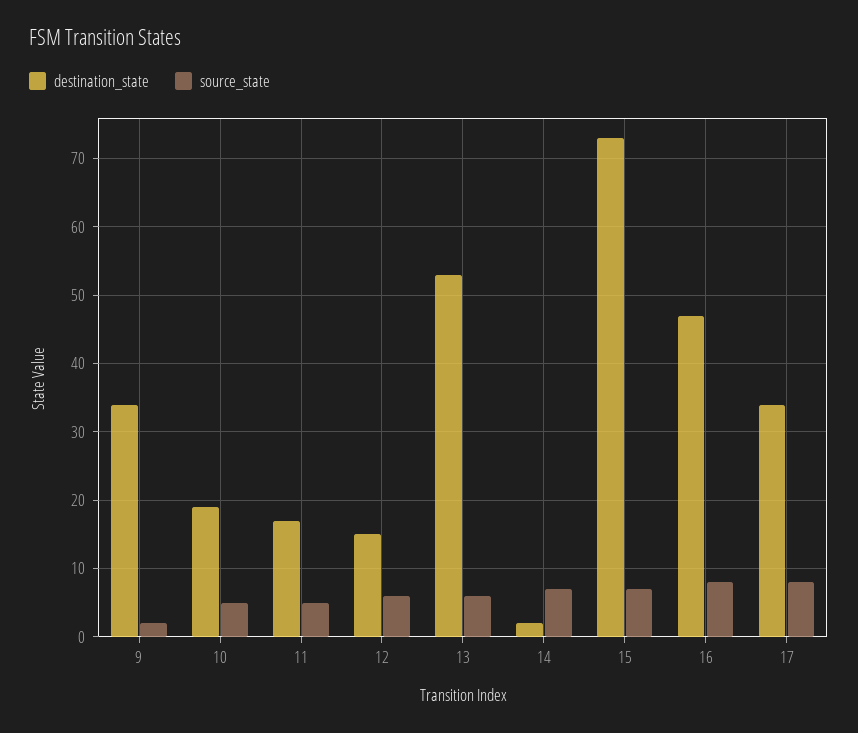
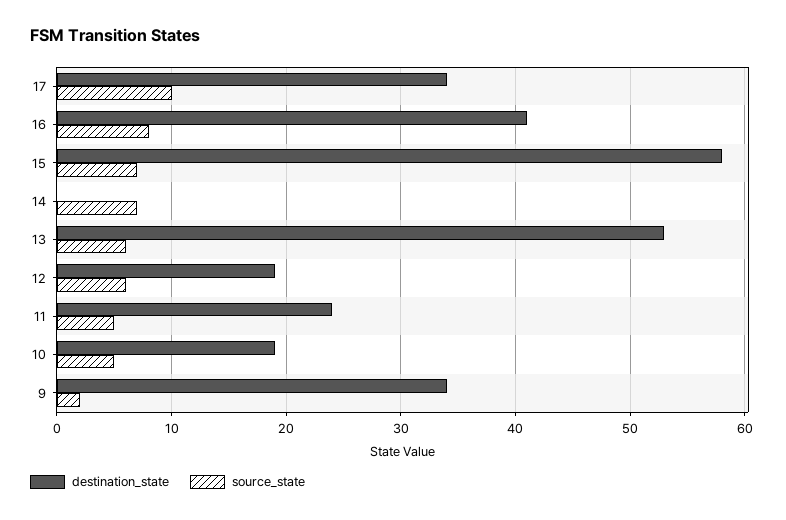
  {
    "destination_state": {
      "9": 34,
      "10": 19,
-     "11": 17,
+     "11": 24,
-     "12": 15,
+     "12": 19,
      "13": 53,
-     "14": 2,
+     "14": 0,
-     "15": 73,
+     "15": 58,
-     "16": 47,
+     "16": 41,
      "17": 34
    },
    "source_state": {
      "9": 2,
      "10": 5,
      "11": 5,
      "12": 6,
      "13": 6,
      "14": 7,
      "15": 7,
      "16": 8,
-     "17": 8
+     "17": 10
    }
  }

